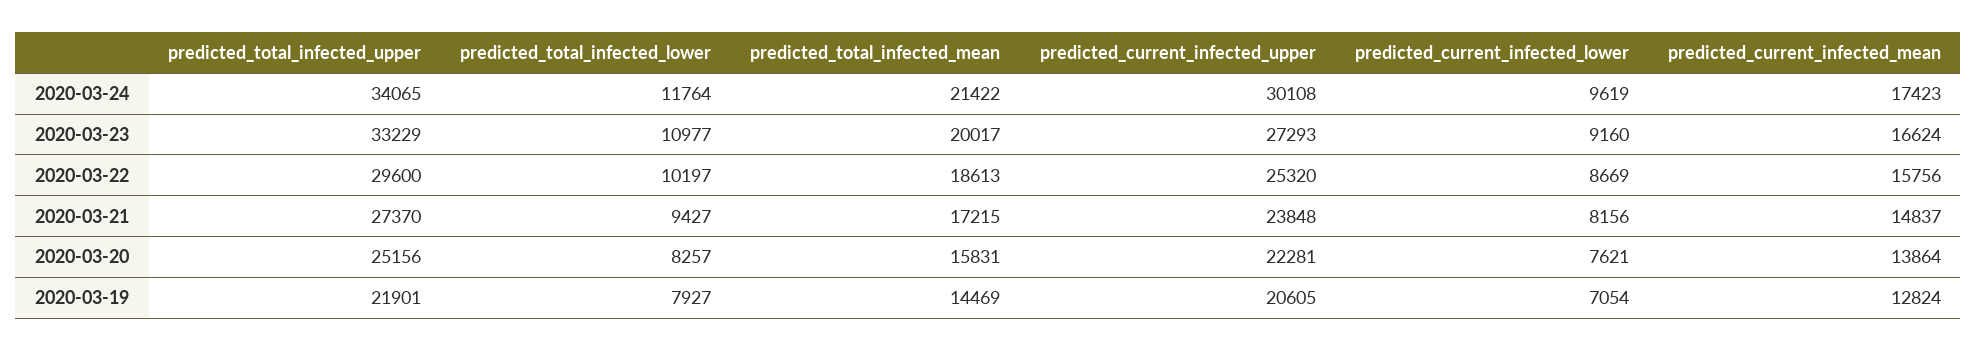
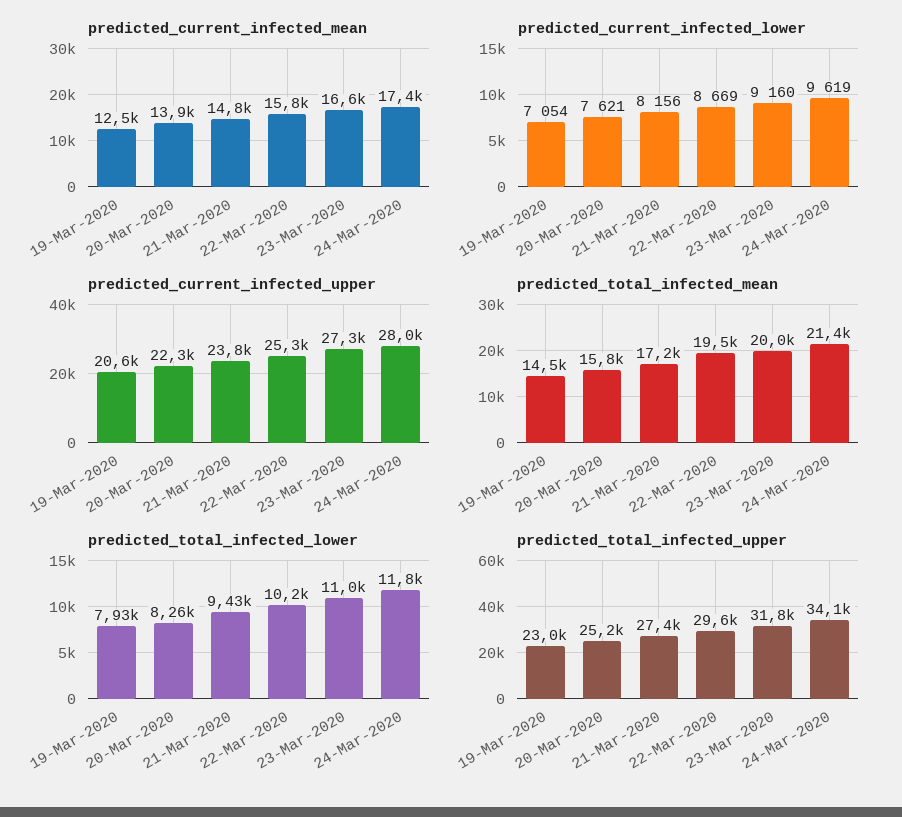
  {
    "predicted_total_infected_upper": {
      "2020-03-24": 34065,
-     "2020-03-23": 33229,
+     "2020-03-23": 31800,
      "2020-03-22": 29600,
      "2020-03-21": 27370,
      "2020-03-20": 25156,
-     "2020-03-19": 21901
+     "2020-03-19": 23000
    },
    "predicted_total_infected_lower": {
      "2020-03-24": 11764,
      "2020-03-23": 10977,
      "2020-03-22": 10197,
      "2020-03-21": 9427,
      "2020-03-20": 8257,
      "2020-03-19": 7927
    },
    "predicted_total_infected_mean": {
      "2020-03-24": 21422,
      "2020-03-23": 20017,
-     "2020-03-22": 18613,
+     "2020-03-22": 19500,
      "2020-03-21": 17215,
      "2020-03-20": 15831,
      "2020-03-19": 14469
    },
    "predicted_current_infected_upper": {
-     "2020-03-24": 30108,
+     "2020-03-24": 28000,
      "2020-03-23": 27293,
      "2020-03-22": 25320,
      "2020-03-21": 23848,
      "2020-03-20": 22281,
      "2020-03-19": 20605
    },
    "predicted_current_infected_lower": {
      "2020-03-24": 9619,
      "2020-03-23": 9160,
      "2020-03-22": 8669,
      "2020-03-21": 8156,
      "2020-03-20": 7621,
      "2020-03-19": 7054
    },
    "predicted_current_infected_mean": {
      "2020-03-24": 17423,
      "2020-03-23": 16624,
      "2020-03-22": 15756,
      "2020-03-21": 14837,
      "2020-03-20": 13864,
-     "2020-03-19": 12824
+     "2020-03-19": 12500
    }
  }

